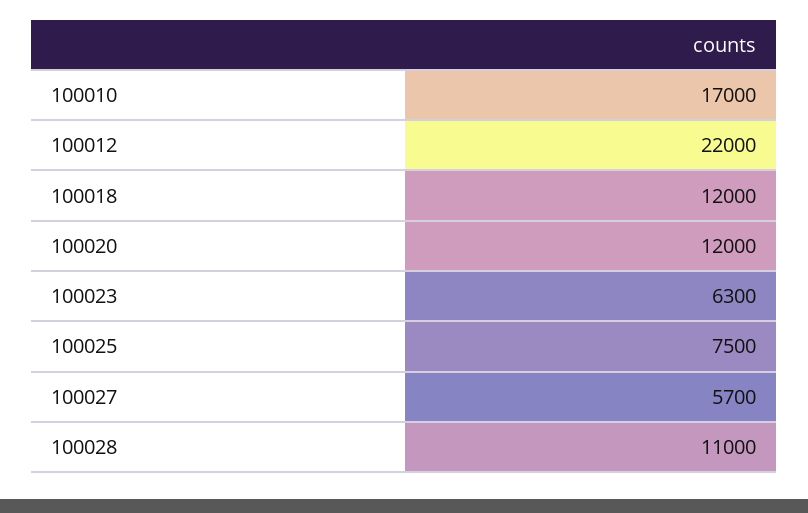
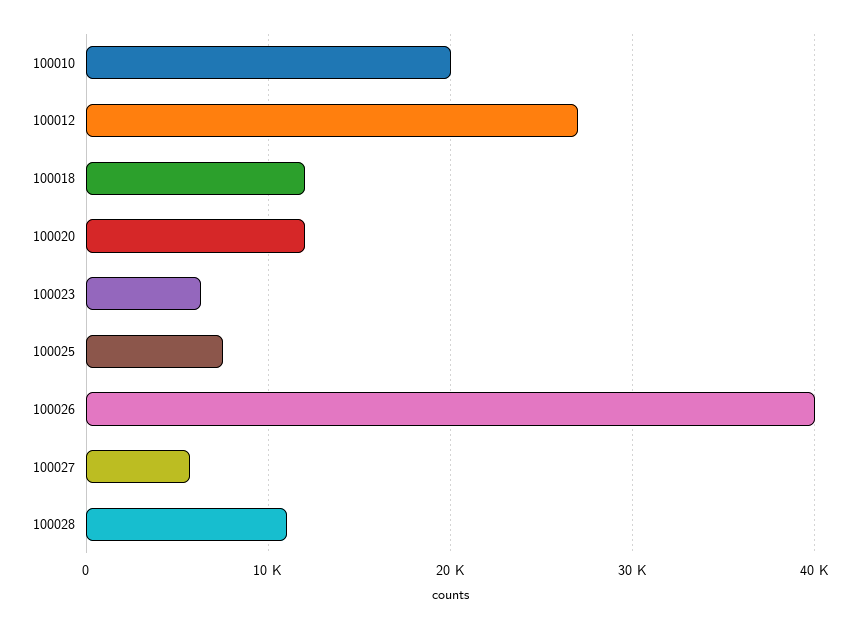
  {
-   "100010": 17000,
+   "100010": 20000,
-   "100012": 22000,
+   "100012": 27000,
    "100018": 12000,
    "100020": 12000,
    "100023": 6300,
    "100025": 7500,
    "100027": 5700,
-   "100028": 11000
+   "100028": 11000,
+   "100026": 40000
  }

